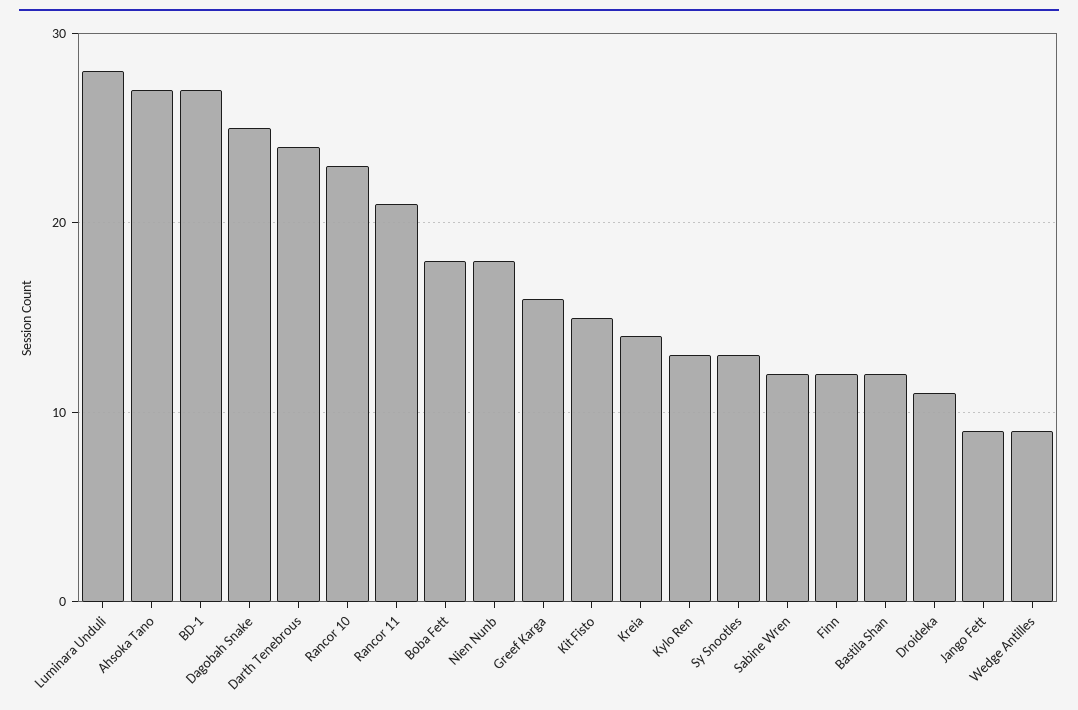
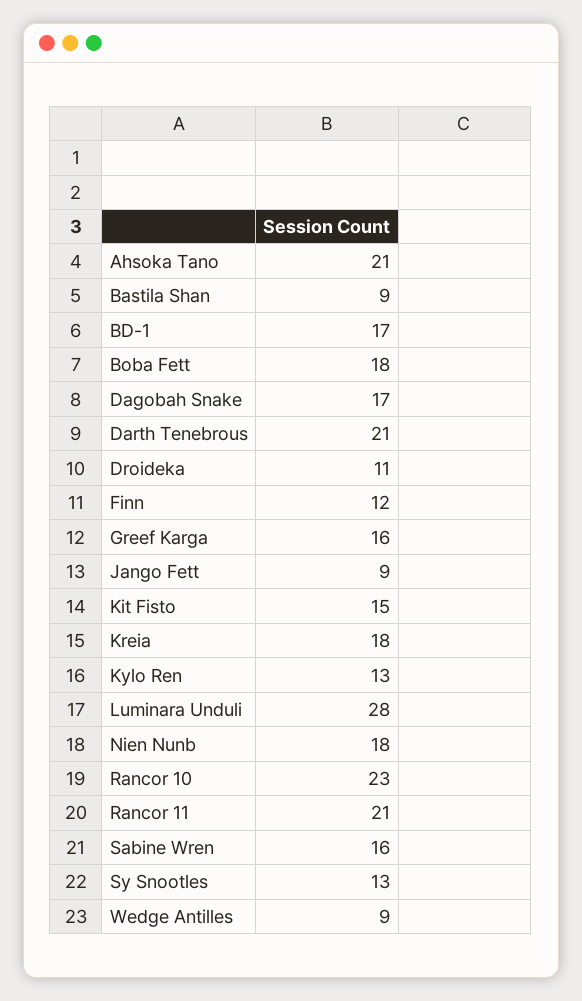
  {
    "Luminara Unduli": 28,
-   "Ahsoka Tano": 27,
+   "Ahsoka Tano": 21,
-   "BD-1": 27,
+   "BD-1": 17,
-   "Dagobah Snake": 25,
+   "Dagobah Snake": 17,
-   "Darth Tenebrous": 24,
+   "Darth Tenebrous": 21,
    "Rancor 10": 23,
    "Rancor 11": 21,
    "Boba Fett": 18,
    "Nien Nunb": 18,
    "Greef Karga": 16,
    "Kit Fisto": 15,
-   "Kreia": 14,
+   "Kreia": 18,
    "Kylo Ren": 13,
    "Sy Snootles": 13,
-   "Sabine Wren": 12,
+   "Sabine Wren": 16,
    "Finn": 12,
-   "Bastila Shan": 12,
+   "Bastila Shan": 9,
    "Droideka": 11,
    "Jango Fett": 9,
    "Wedge Antilles": 9
  }

